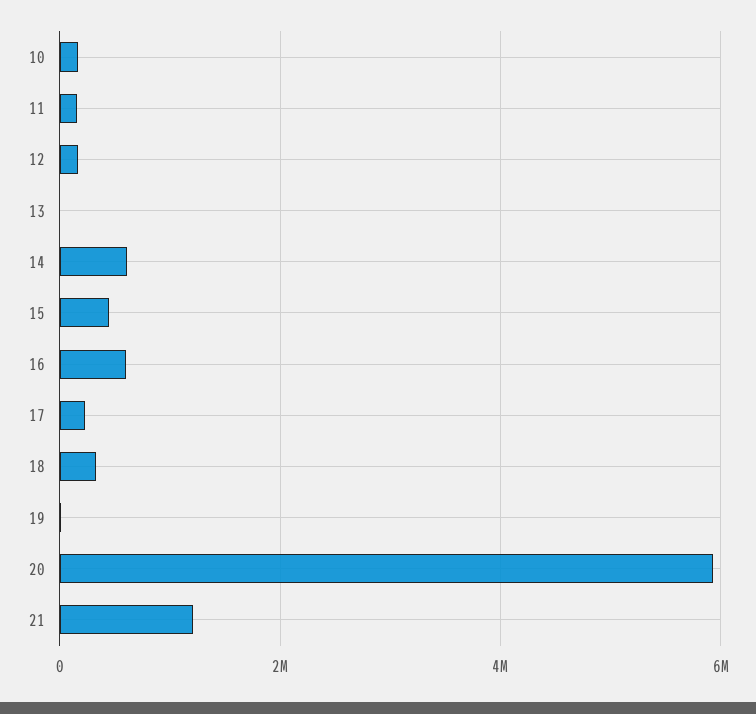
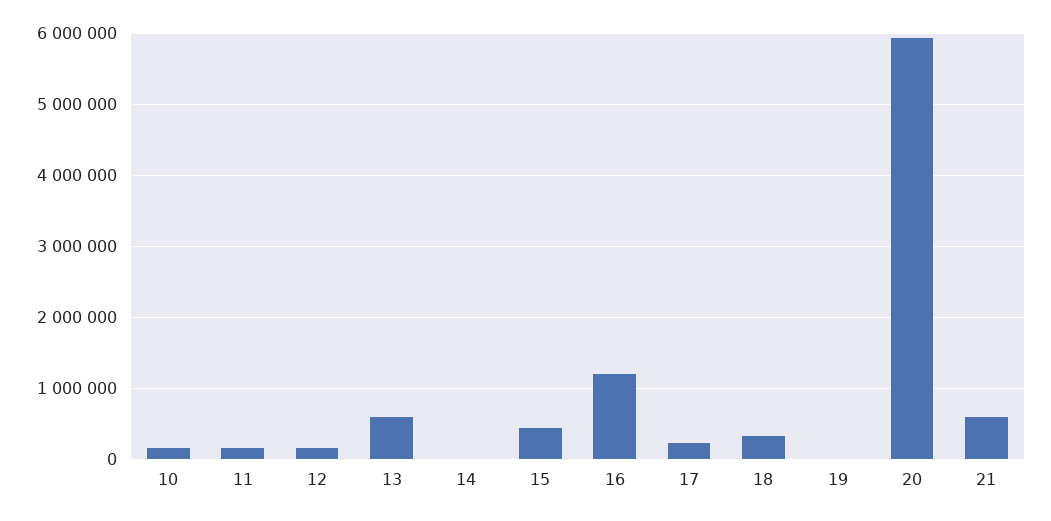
  {
    "10": 200000,
    "11": 200000,
    "12": 200000,
-   "13": 0,
+   "13": 600000,
-   "14": 600000,
+   "14": 0,
    "15": 400000,
-   "16": 600000,
+   "16": 1200000,
    "17": 200000,
    "18": 300000,
    "19": 0,
    "20": 5900000,
-   "21": 1200000
+   "21": 600000
  }

